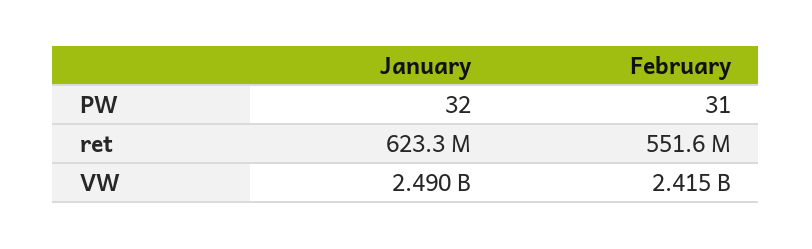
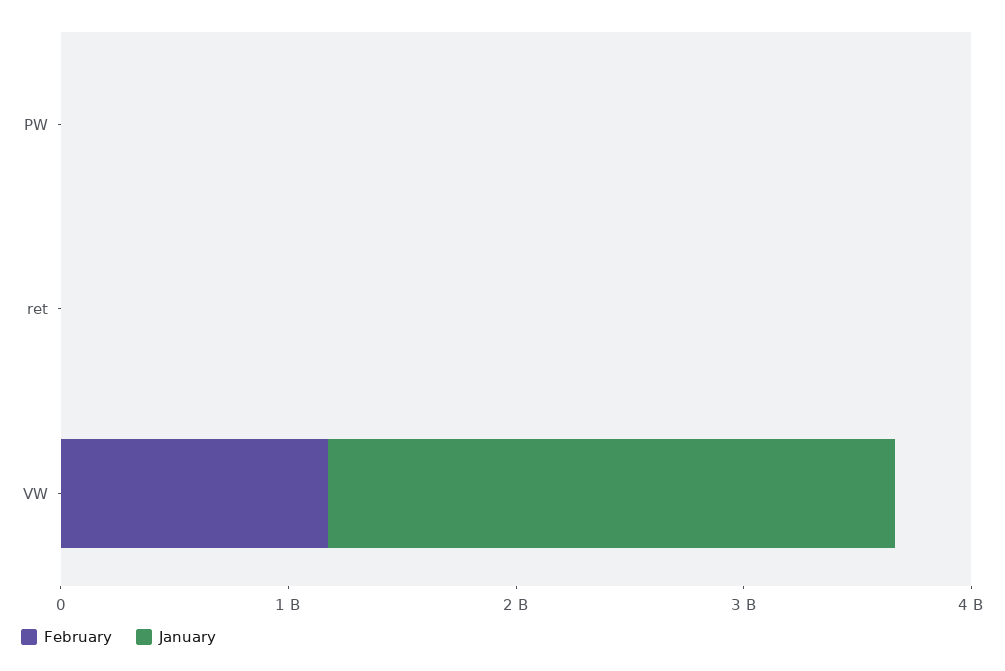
  {
    "January": {
      "PW": 32,
-     "ret": 623300000,
+     "ret": 0,
      "VW": 2490000000
    },
    "February": {
      "PW": 31,
-     "ret": 551600000,
+     "ret": 0,
-     "VW": 2415000000
+     "VW": 1200000000
    }
  }

